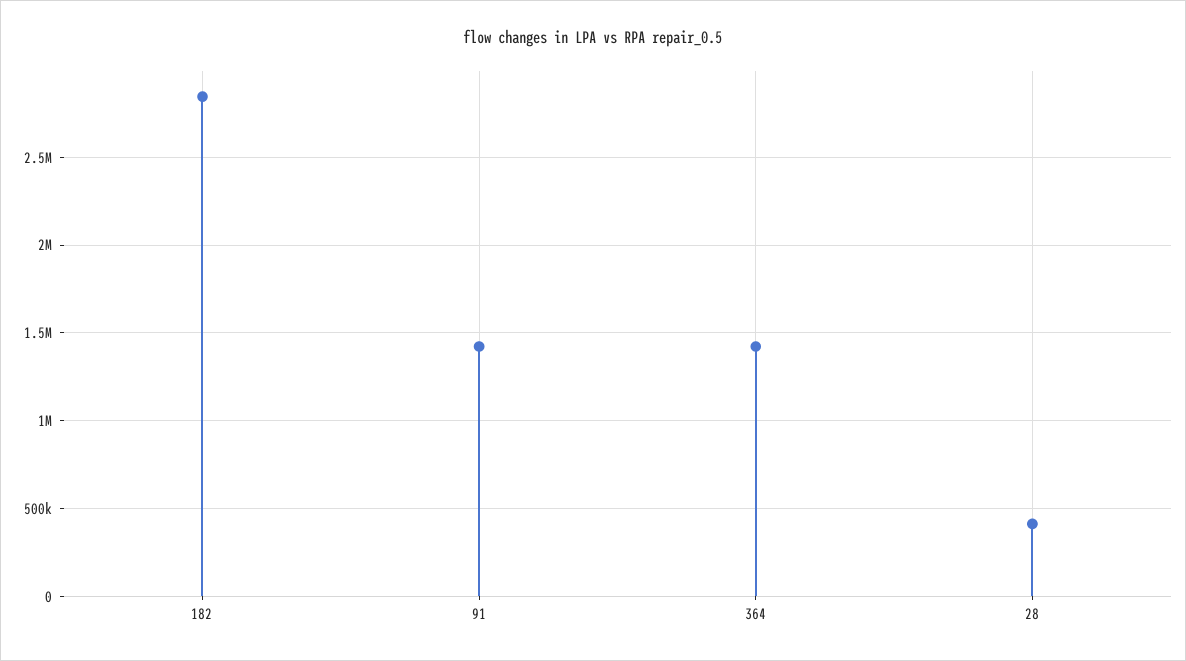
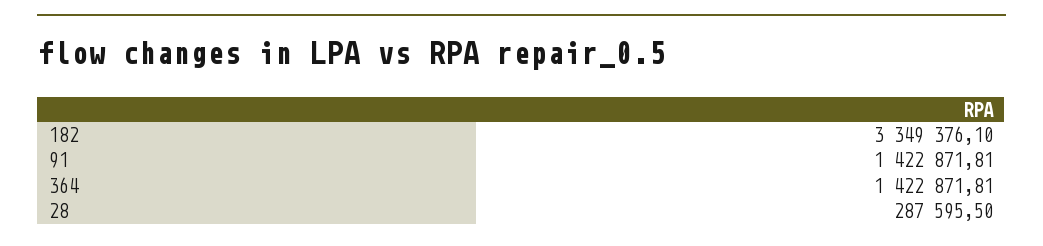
  {
-   "182": 2850000,
+   "182": 3349376.1,
    "91": 1422871.81,
    "364": 1422871.81,
-   "28": 400000
+   "28": 287595.5
  }

